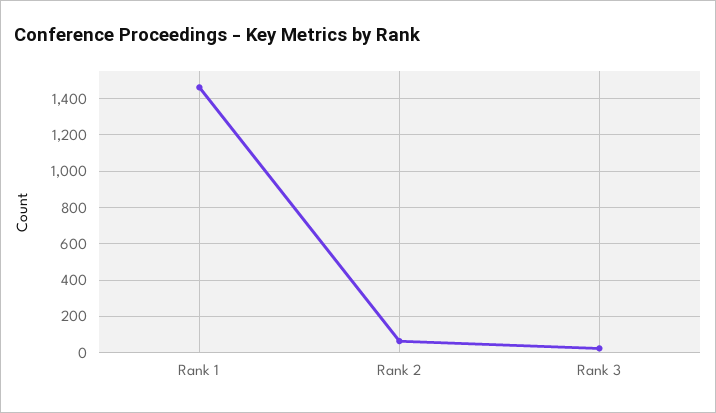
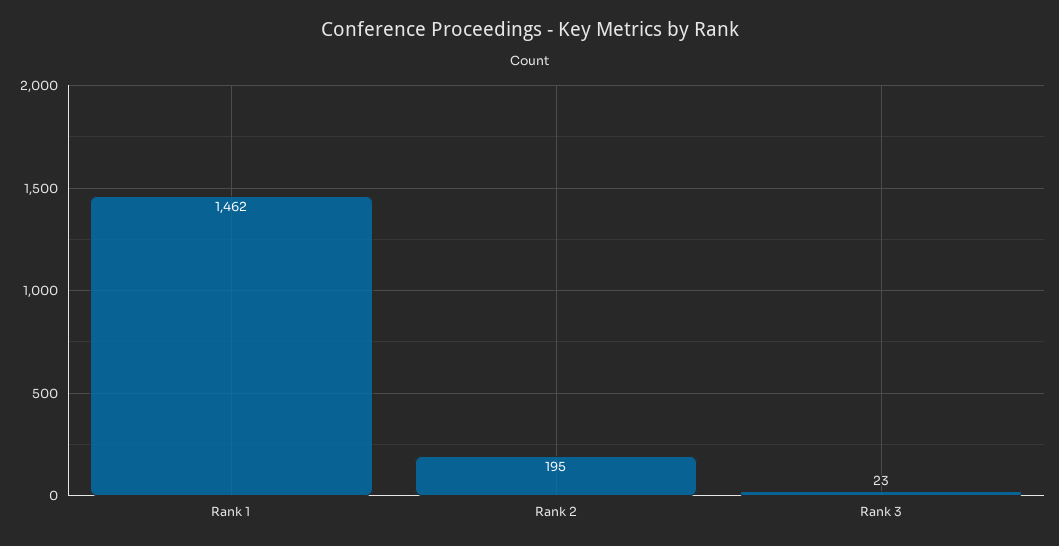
  {
    "Rank 1": 1462,
-   "Rank 2": 50,
+   "Rank 2": 195,
    "Rank 3": 23
  }

